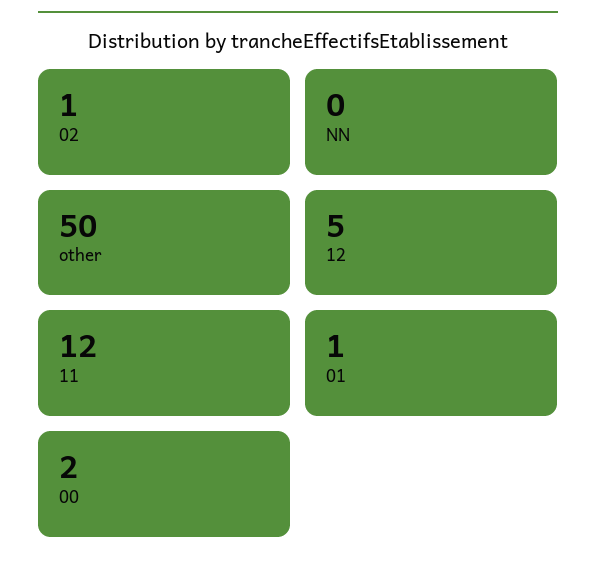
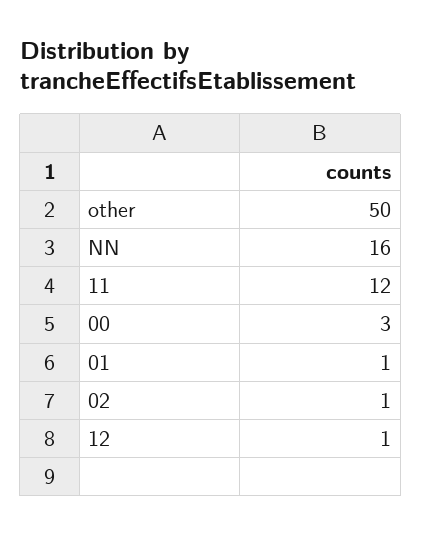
  {
    "02": 1,
-   "NN": 0,
+   "NN": 16,
    "other": 50,
-   "12": 5,
+   "12": 1,
    "11": 12,
    "01": 1,
-   "00": 2
+   "00": 3
  }

